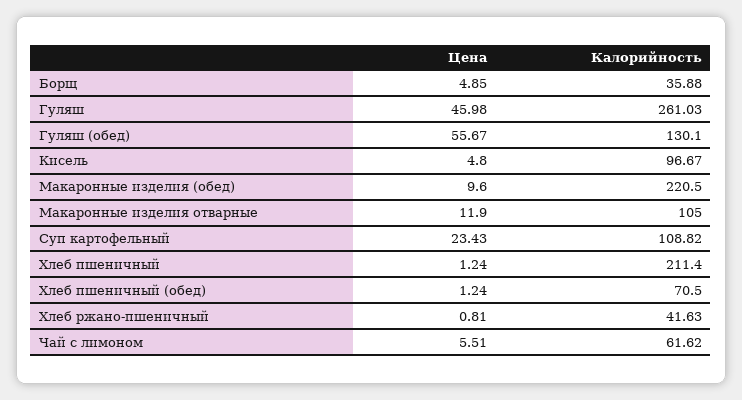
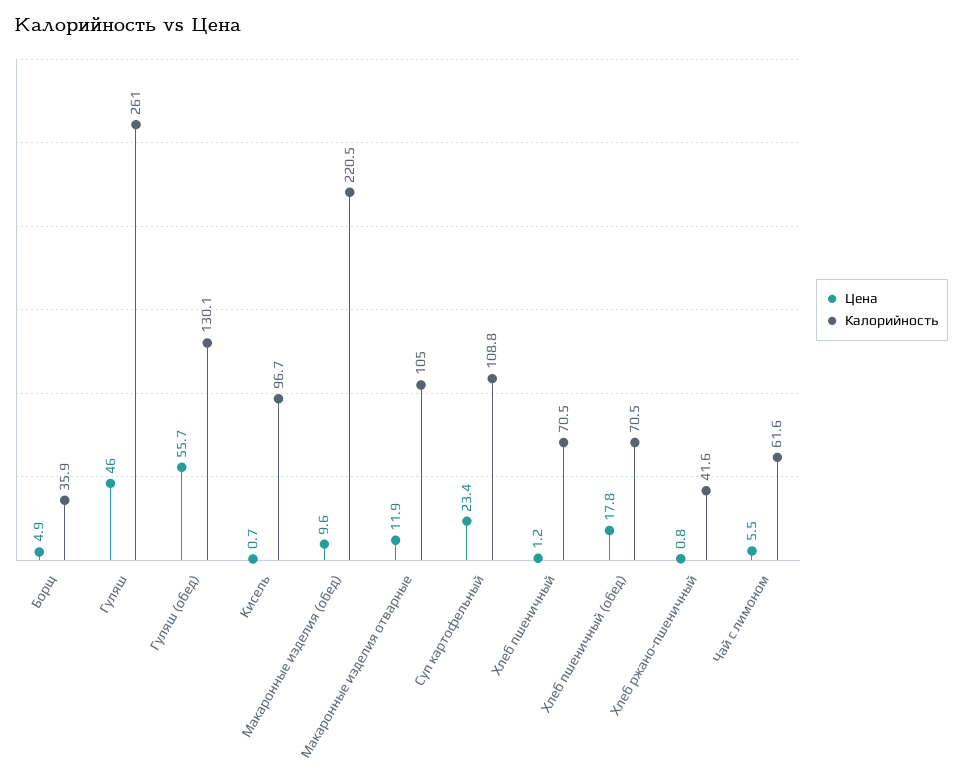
  {
    "Цена": {
      "Борщ": 4.85,
      "Гуляш": 45.98,
      "Гуляш (обед)": 55.67,
-     "Кисель": 4.8,
+     "Кисель": 0.7,
      "Макаронные изделия (обед)": 9.6,
      "Макаронные изделия отварные": 11.9,
      "Суп картофельный": 23.43,
      "Хлеб пшеничный": 1.24,
-     "Хлеб пшеничный (обед)": 1.24,
+     "Хлеб пшеничный (обед)": 17.8,
      "Хлеб ржано-пшеничный": 0.81,
      "Чай с лимоном": 5.51
    },
    "Калорийность": {
      "Борщ": 35.88,
      "Гуляш": 261.03,
      "Гуляш (обед)": 130.1,
      "Кисель": 96.67,
      "Макаронные изделия (обед)": 220.5,
      "Макаронные изделия отварные": 105,
      "Суп картофельный": 108.82,
-     "Хлеб пшеничный": 211.4,
+     "Хлеб пшеничный": 70.5,
      "Хлеб пшеничный (обед)": 70.5,
      "Хлеб ржано-пшеничный": 41.63,
      "Чай с лимоном": 61.62
    }
  }

